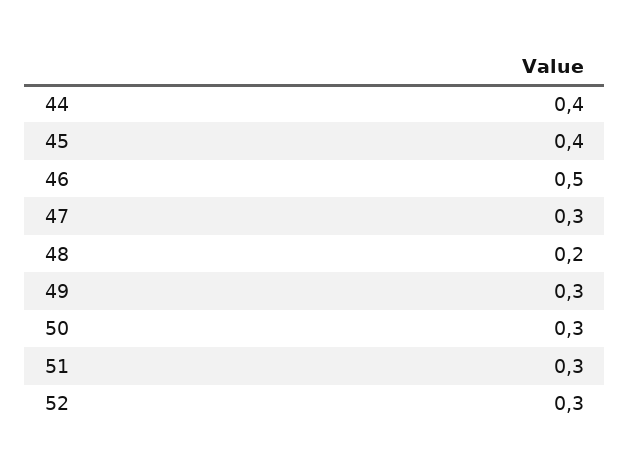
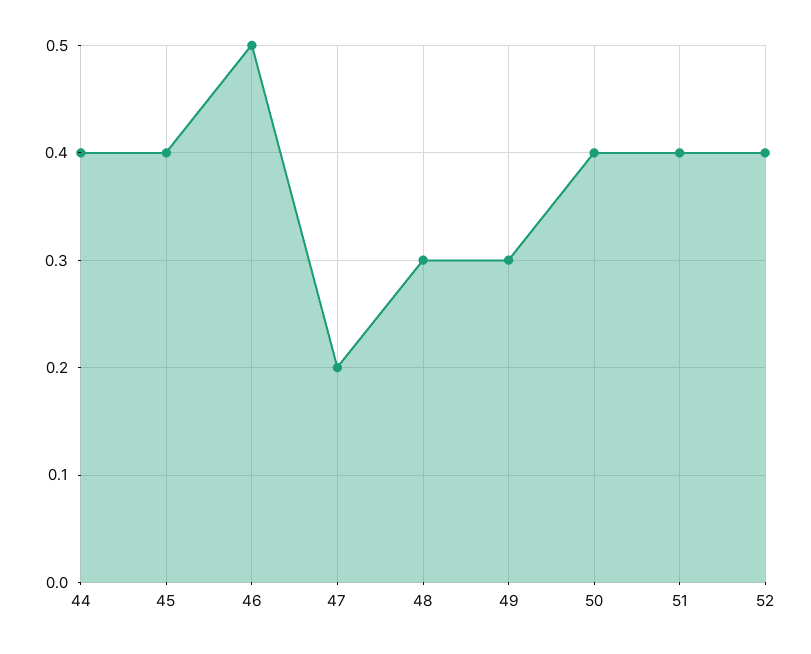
  {
    "44": 0.4,
    "45": 0.4,
    "46": 0.5,
-   "47": 0.3,
+   "47": 0.2,
-   "48": 0.2,
+   "48": 0.3,
    "49": 0.3,
-   "50": 0.3,
+   "50": 0.4,
-   "51": 0.3,
+   "51": 0.4,
-   "52": 0.3
+   "52": 0.4
  }

